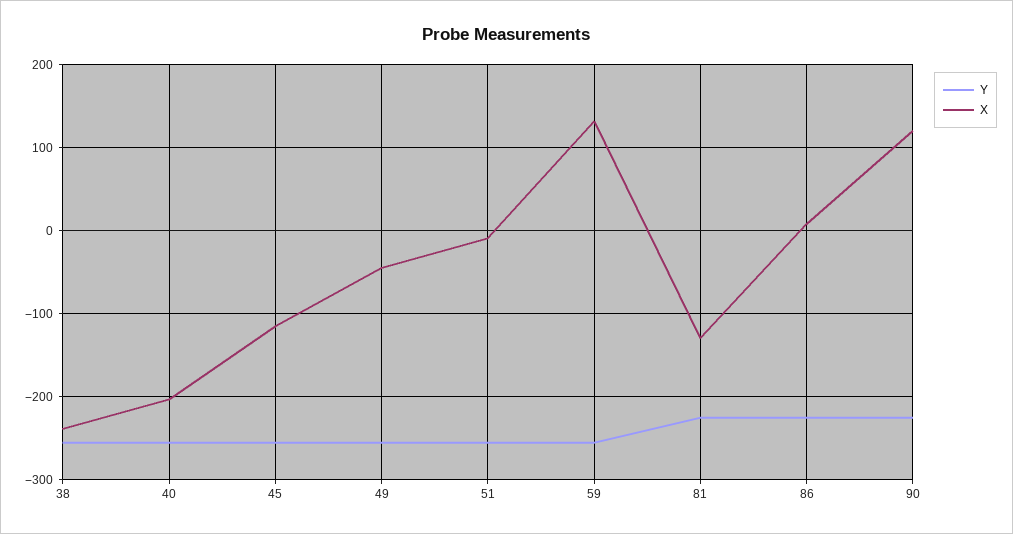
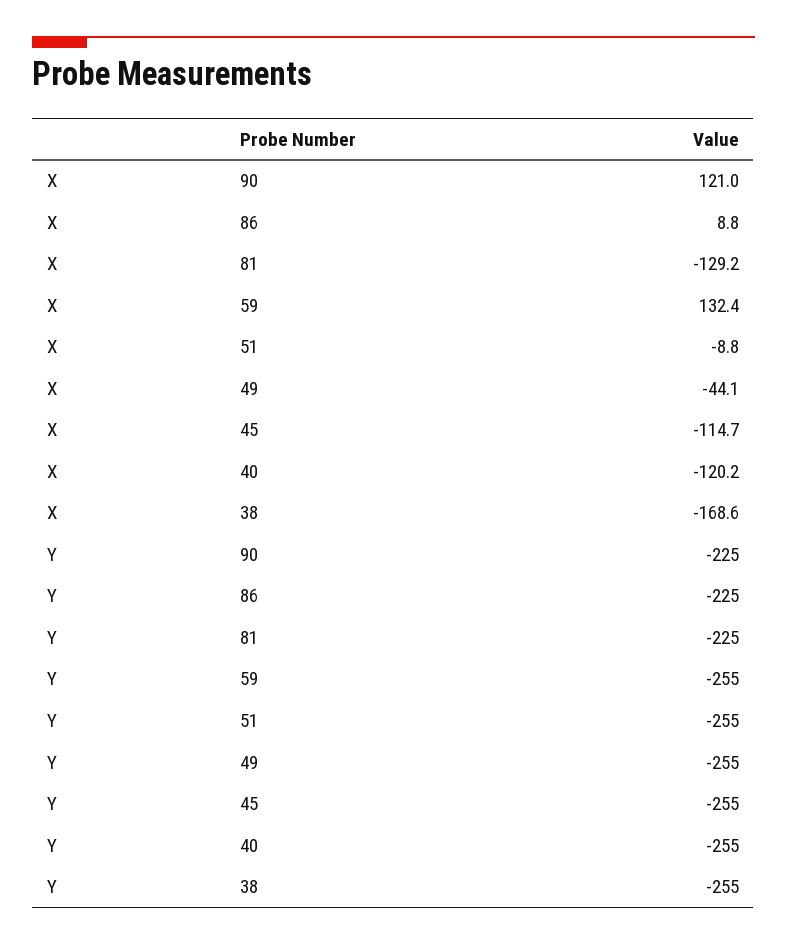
  {
    "Y": {
      "38": -255,
      "40": -255,
      "45": -255,
      "49": -255,
      "51": -255,
      "59": -255,
      "81": -225,
      "86": -225,
      "90": -225
    },
    "X": {
-     "38": -240,
+     "38": -168.6,
-     "40": -200,
+     "40": -120.2,
      "45": -114.7,
      "49": -44.1,
      "51": -8.8,
      "59": 132.4,
      "81": -129.2,
      "86": 8.8,
      "90": 121
    }
  }

